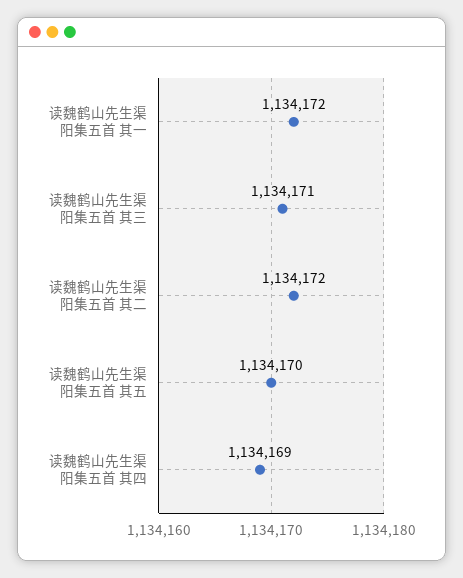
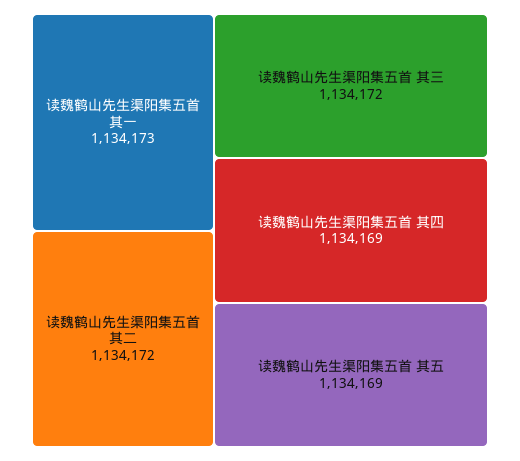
  {
-   "读魏鹤山先生渠阳集五首 其一": 1134172,
+   "读魏鹤山先生渠阳集五首 其一": 1134173,
-   "读魏鹤山先生渠阳集五首 其三": 1134171,
+   "读魏鹤山先生渠阳集五首 其三": 1134172,
    "读魏鹤山先生渠阳集五首 其二": 1134172,
-   "读魏鹤山先生渠阳集五首 其五": 1134170,
+   "读魏鹤山先生渠阳集五首 其五": 1134169,
    "读魏鹤山先生渠阳集五首 其四": 1134169
  }

